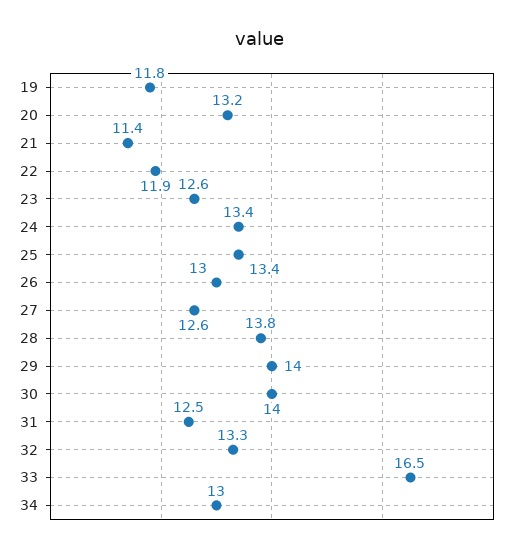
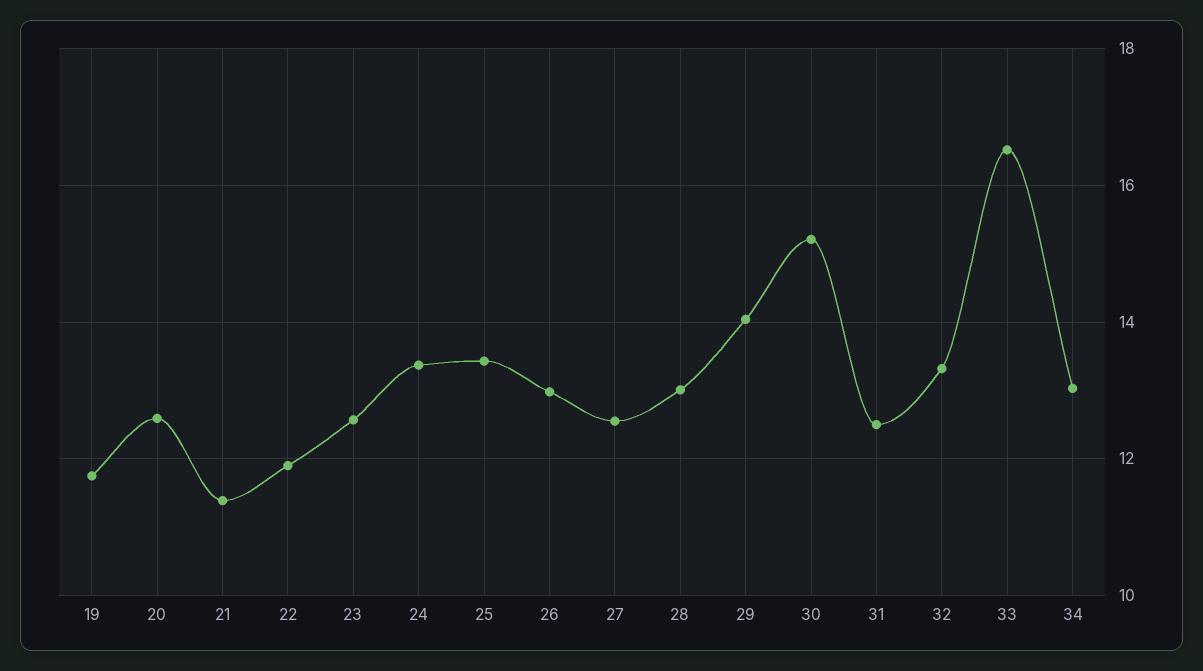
  {
    "19": 11.8,
-   "20": 13.2,
+   "20": 12.6,
    "21": 11.4,
    "22": 11.9,
    "23": 12.6,
    "24": 13.4,
    "25": 13.4,
    "26": 13,
    "27": 12.6,
-   "28": 13.8,
+   "28": 13,
    "29": 14,
-   "30": 14,
+   "30": 15.2,
    "31": 12.5,
    "32": 13.3,
    "33": 16.5,
    "34": 13
  }

